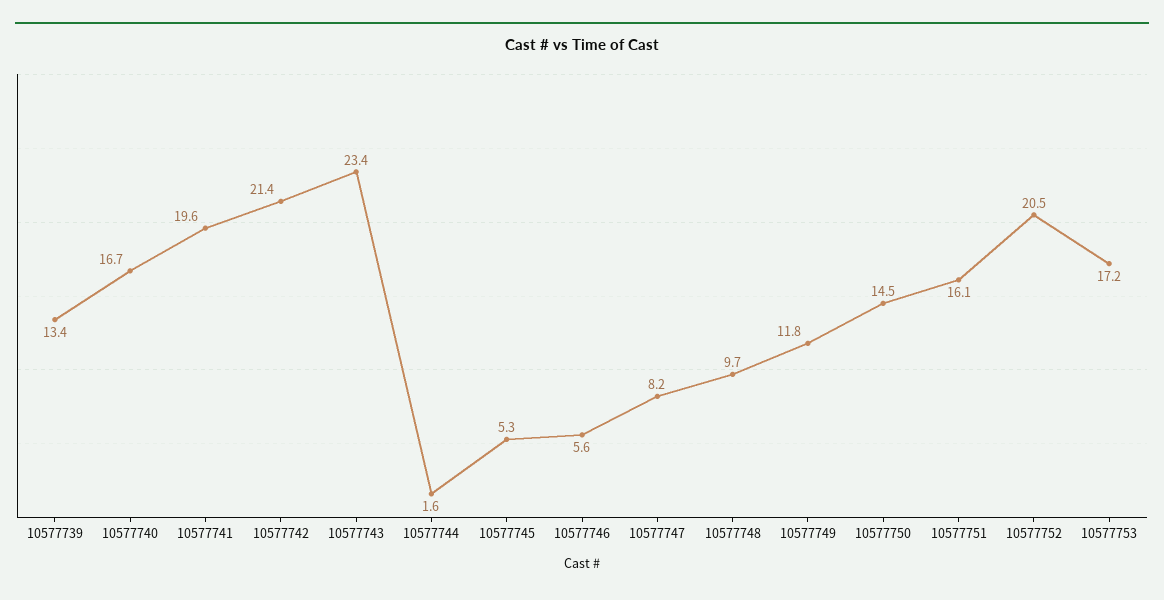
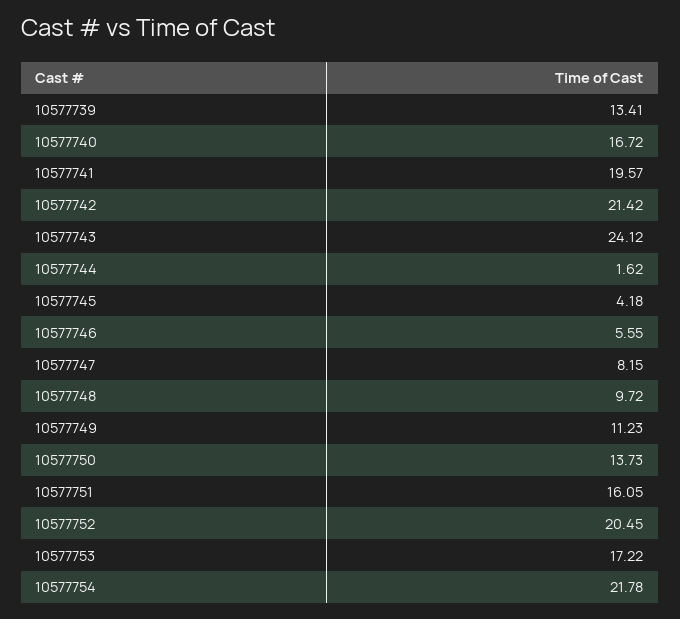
  {
    "10577739": 13.41,
    "10577740": 16.72,
    "10577741": 19.57,
    "10577742": 21.42,
-   "10577743": 23.4,
+   "10577743": 24.12,
    "10577744": 1.62,
-   "10577745": 5.3,
+   "10577745": 4.18,
    "10577746": 5.55,
    "10577747": 8.15,
    "10577748": 9.72,
-   "10577749": 11.8,
+   "10577749": 11.23,
-   "10577750": 14.5,
+   "10577750": 13.73,
    "10577751": 16.05,
    "10577752": 20.45,
-   "10577753": 17.22
+   "10577753": 17.22,
+   "10577754": 21.78
  }

